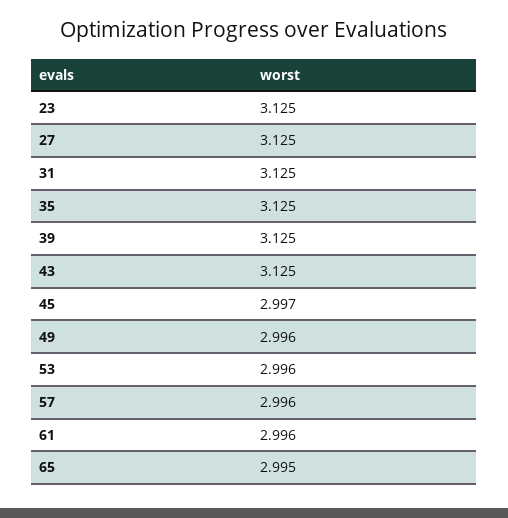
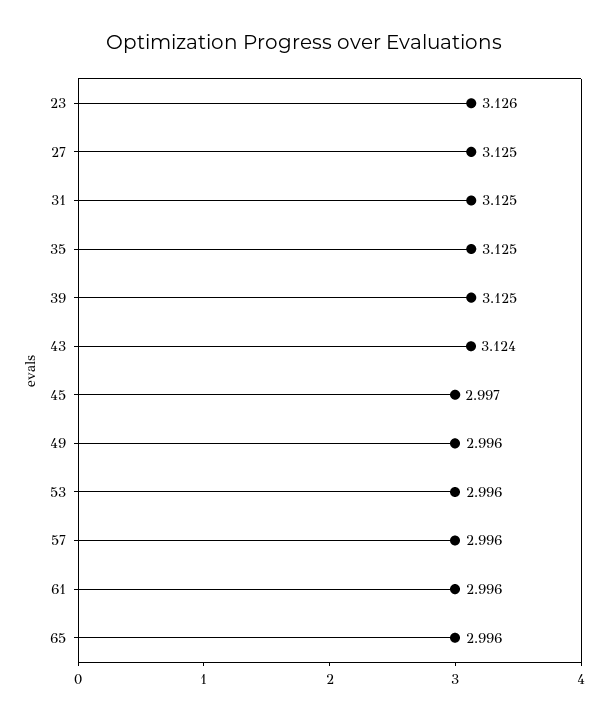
  {
-   "23": 3.125,
+   "23": 3.126,
    "27": 3.125,
    "31": 3.125,
    "35": 3.125,
    "39": 3.125,
-   "43": 3.125,
+   "43": 3.124,
    "45": 2.997,
    "49": 2.996,
    "53": 2.996,
    "57": 2.996,
    "61": 2.996,
-   "65": 2.995
+   "65": 2.996
  }

